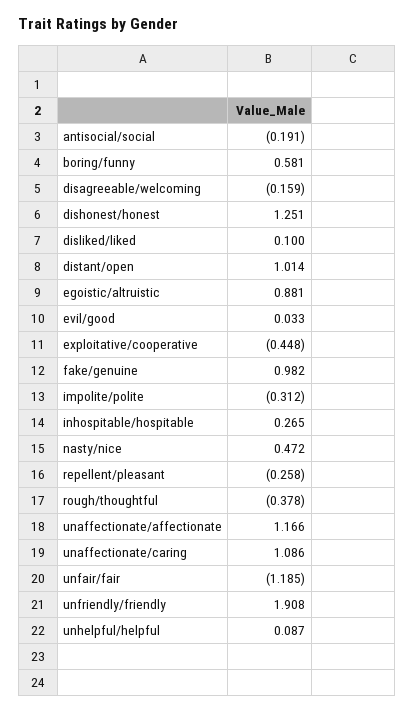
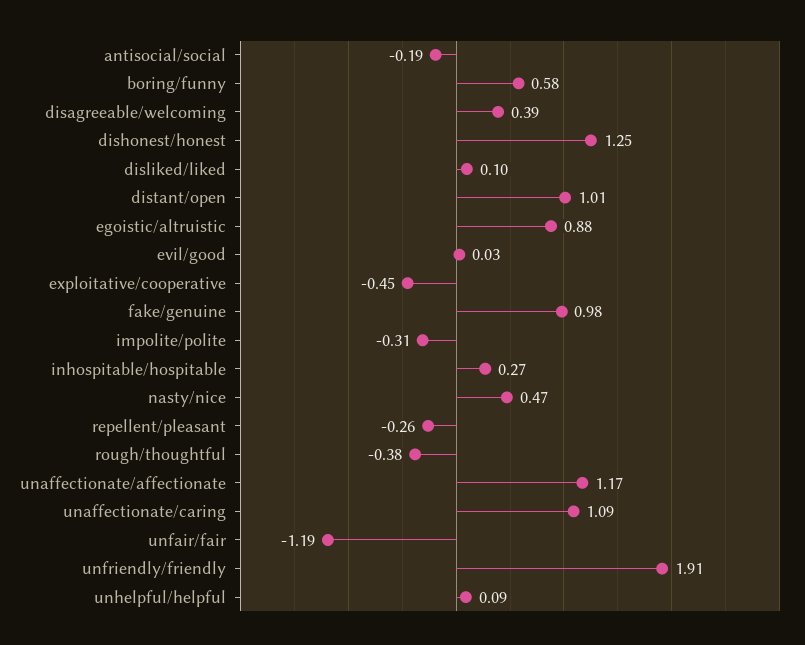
  {
    "antisocial/social": -0.191,
    "boring/funny": 0.581,
-   "disagreeable/welcoming": -0.159,
+   "disagreeable/welcoming": 0.39,
    "dishonest/honest": 1.251,
    "disliked/liked": 0.1,
    "distant/open": 1.014,
    "egoistic/altruistic": 0.881,
    "evil/good": 0.033,
    "exploitative/cooperative": -0.448,
    "fake/genuine": 0.982,
    "impolite/polite": -0.312,
    "inhospitable/hospitable": 0.265,
    "nasty/nice": 0.472,
    "repellent/pleasant": -0.258,
    "rough/thoughtful": -0.378,
    "unaffectionate/affectionate": 1.166,
    "unaffectionate/caring": 1.086,
    "unfair/fair": -1.185,
    "unfriendly/friendly": 1.908,
    "unhelpful/helpful": 0.087
  }

